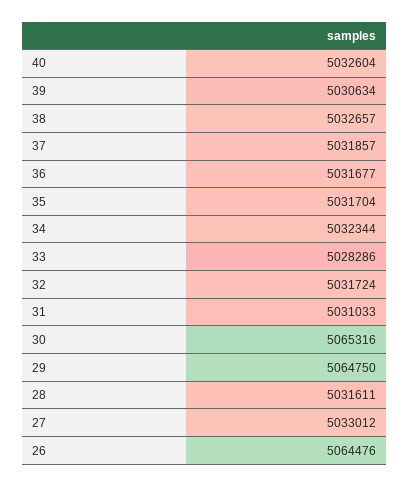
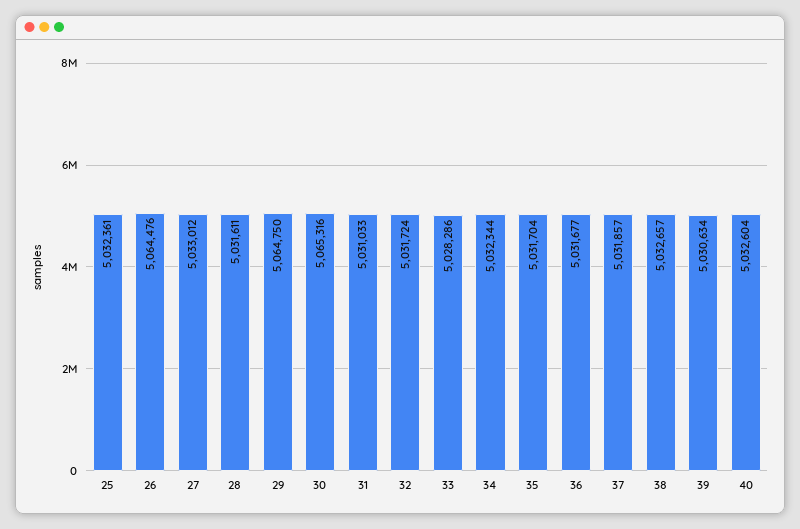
  {
    "40": 5032604,
    "39": 5030634,
    "38": 5032657,
    "37": 5031857,
    "36": 5031677,
    "35": 5031704,
    "34": 5032344,
    "33": 5028286,
    "32": 5031724,
    "31": 5031033,
    "30": 5065316,
    "29": 5064750,
    "28": 5031611,
    "27": 5033012,
-   "26": 5064476
+   "26": 5064476,
+   "25": 5032361
  }

